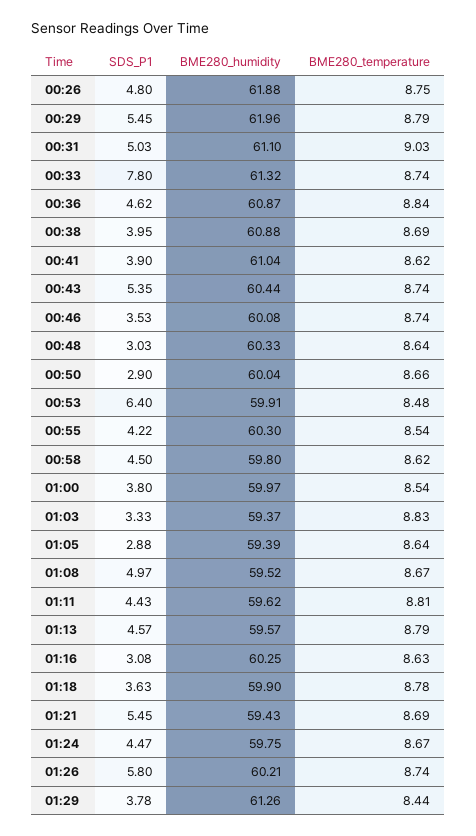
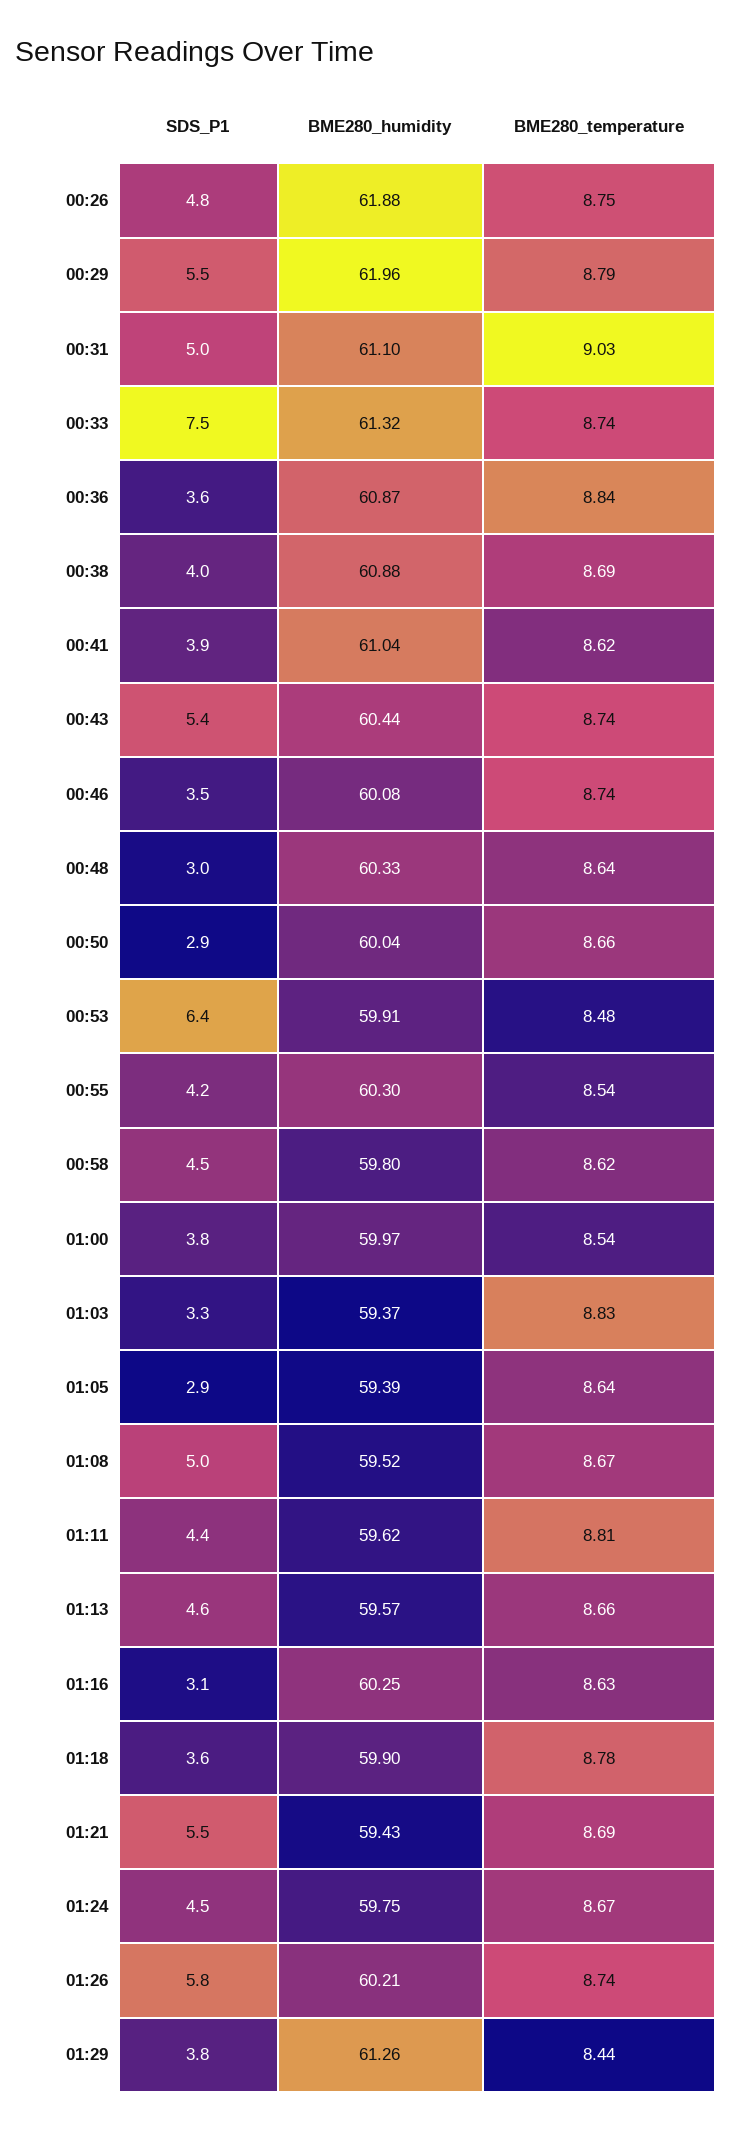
  {
    "SDS_P1": {
      "00:26": 4.8,
      "00:29": 5.45,
      "00:31": 5.03,
-     "00:33": 7.8,
+     "00:33": 7.5,
-     "00:36": 4.62,
+     "00:36": 3.6,
      "00:38": 3.95,
      "00:41": 3.9,
      "00:43": 5.35,
      "00:46": 3.53,
      "00:48": 3.03,
      "00:50": 2.9,
      "00:53": 6.4,
      "00:55": 4.22,
      "00:58": 4.5,
      "01:00": 3.8,
      "01:03": 3.33,
      "01:05": 2.88,
      "01:08": 4.97,
      "01:11": 4.43,
      "01:13": 4.57,
      "01:16": 3.08,
      "01:18": 3.63,
      "01:21": 5.45,
      "01:24": 4.47,
      "01:26": 5.8,
      "01:29": 3.78
    },
    "BME280_humidity": {
      "00:26": 61.88,
      "00:29": 61.96,
      "00:31": 61.1,
      "00:33": 61.32,
      "00:36": 60.87,
      "00:38": 60.88,
      "00:41": 61.04,
      "00:43": 60.44,
      "00:46": 60.08,
      "00:48": 60.33,
      "00:50": 60.04,
      "00:53": 59.91,
      "00:55": 60.3,
      "00:58": 59.8,
      "01:00": 59.97,
      "01:03": 59.37,
      "01:05": 59.39,
      "01:08": 59.52,
      "01:11": 59.62,
      "01:13": 59.57,
      "01:16": 60.25,
      "01:18": 59.9,
      "01:21": 59.43,
      "01:24": 59.75,
      "01:26": 60.21,
      "01:29": 61.26
    },
    "BME280_temperature": {
      "00:26": 8.75,
      "00:29": 8.79,
      "00:31": 9.03,
      "00:33": 8.74,
      "00:36": 8.84,
      "00:38": 8.69,
      "00:41": 8.62,
      "00:43": 8.74,
      "00:46": 8.74,
      "00:48": 8.64,
      "00:50": 8.66,
      "00:53": 8.48,
      "00:55": 8.54,
      "00:58": 8.62,
      "01:00": 8.54,
      "01:03": 8.83,
      "01:05": 8.64,
      "01:08": 8.67,
      "01:11": 8.81,
-     "01:13": 8.79,
+     "01:13": 8.66,
      "01:16": 8.63,
      "01:18": 8.78,
      "01:21": 8.69,
      "01:24": 8.67,
      "01:26": 8.74,
      "01:29": 8.44
    }
  }

